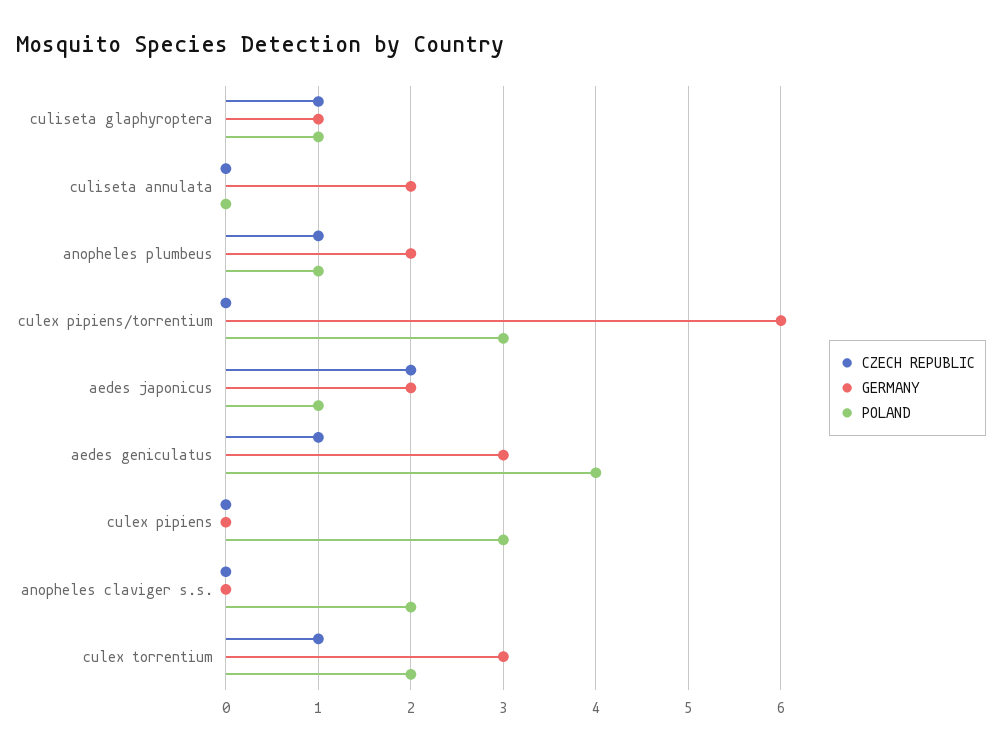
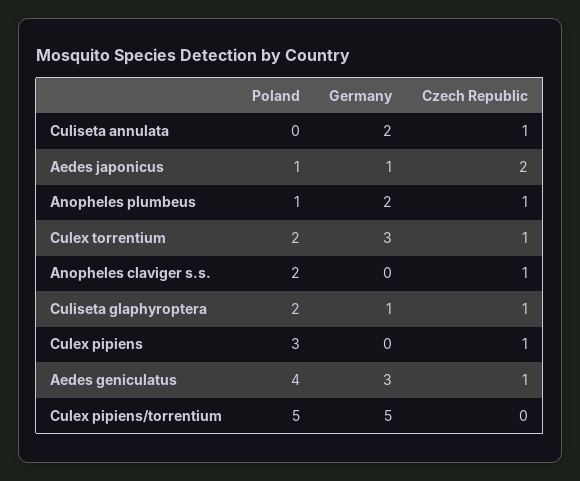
  {
    "CZECH REPUBLIC": {
      "culiseta glaphyroptera": 1,
-     "culiseta annulata": 0,
+     "culiseta annulata": 1,
      "anopheles plumbeus": 1,
      "culex pipiens/torrentium": 0,
      "aedes japonicus": 2,
      "aedes geniculatus": 1,
-     "culex pipiens": 0,
+     "culex pipiens": 1,
-     "anopheles claviger s.s.": 0,
+     "anopheles claviger s.s.": 1,
      "culex torrentium": 1
    },
    "GERMANY": {
      "culiseta glaphyroptera": 1,
      "culiseta annulata": 2,
      "anopheles plumbeus": 2,
-     "culex pipiens/torrentium": 6,
+     "culex pipiens/torrentium": 5,
-     "aedes japonicus": 2,
+     "aedes japonicus": 1,
      "aedes geniculatus": 3,
      "culex pipiens": 0,
      "anopheles claviger s.s.": 0,
      "culex torrentium": 3
    },
    "POLAND": {
-     "culiseta glaphyroptera": 1,
+     "culiseta glaphyroptera": 2,
      "culiseta annulata": 0,
      "anopheles plumbeus": 1,
-     "culex pipiens/torrentium": 3,
+     "culex pipiens/torrentium": 5,
      "aedes japonicus": 1,
      "aedes geniculatus": 4,
      "culex pipiens": 3,
      "anopheles claviger s.s.": 2,
      "culex torrentium": 2
    }
  }

